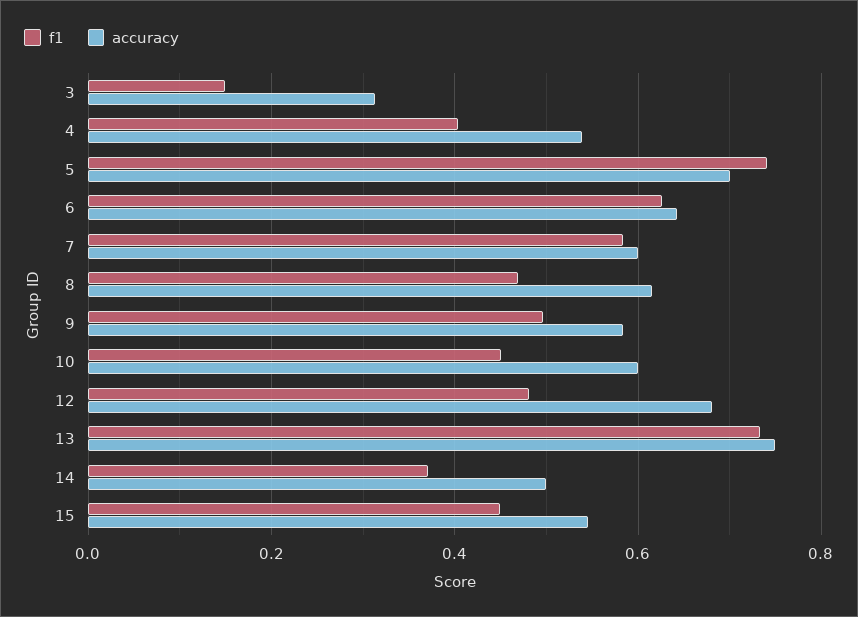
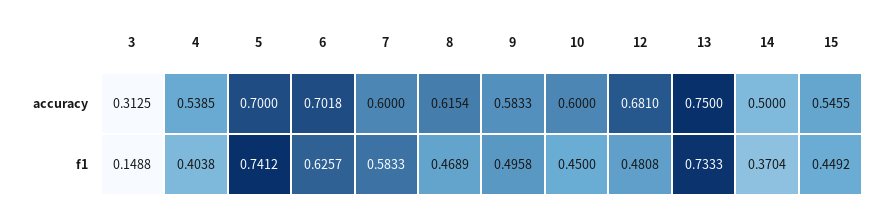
  {
    "f1": {
      "3": 0.1488,
      "4": 0.4038,
      "5": 0.7412,
      "6": 0.6257,
      "7": 0.5833,
      "8": 0.4689,
      "9": 0.4958,
      "10": 0.45,
      "12": 0.4808,
      "13": 0.7333,
      "14": 0.3704,
      "15": 0.4492
    },
    "accuracy": {
      "3": 0.3125,
      "4": 0.5385,
      "5": 0.7,
-     "6": 0.64,
+     "6": 0.7018,
      "7": 0.6,
      "8": 0.6154,
      "9": 0.5833,
      "10": 0.6,
      "12": 0.681,
      "13": 0.75,
      "14": 0.5,
      "15": 0.5455
    }
  }

